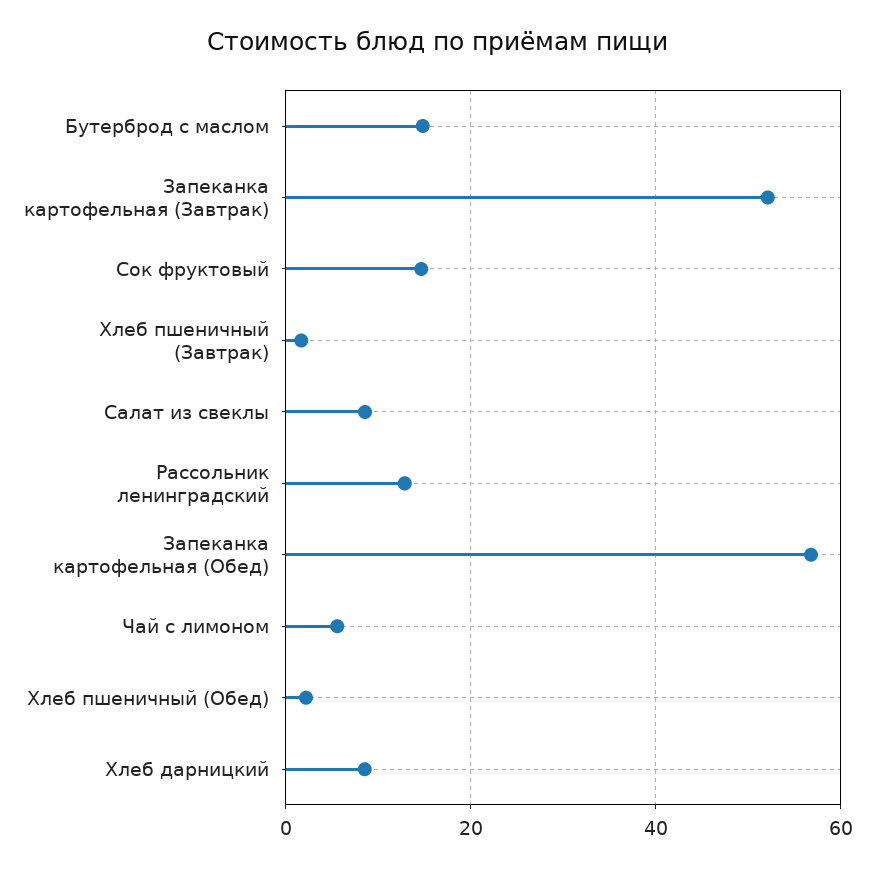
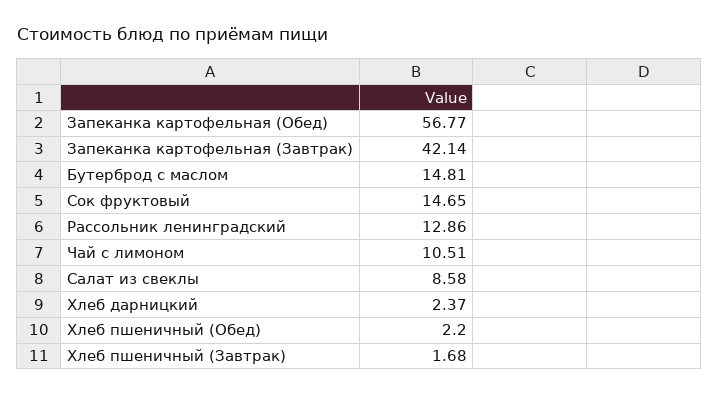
  {
    "Бутерброд с маслом": 14.81,
-   "Запеканка картофельная (Завтрак)": 52,
+   "Запеканка картофельная (Завтрак)": 42.14,
    "Сок фруктовый": 14.65,
    "Хлеб пшеничный (Завтрак)": 1.68,
    "Салат из свеклы": 8.58,
    "Рассольник ленинградский": 12.86,
    "Запеканка картофельная (Обед)": 56.77,
-   "Чай с лимоном": 6,
+   "Чай с лимоном": 10.51,
    "Хлеб пшеничный (Обед)": 2.2,
-   "Хлеб дарницкий": 8
+   "Хлеб дарницкий": 2.37
  }

